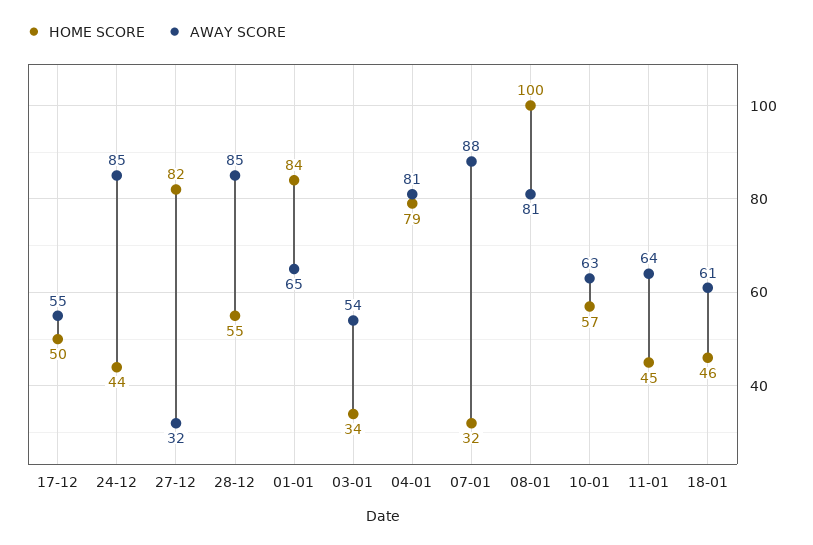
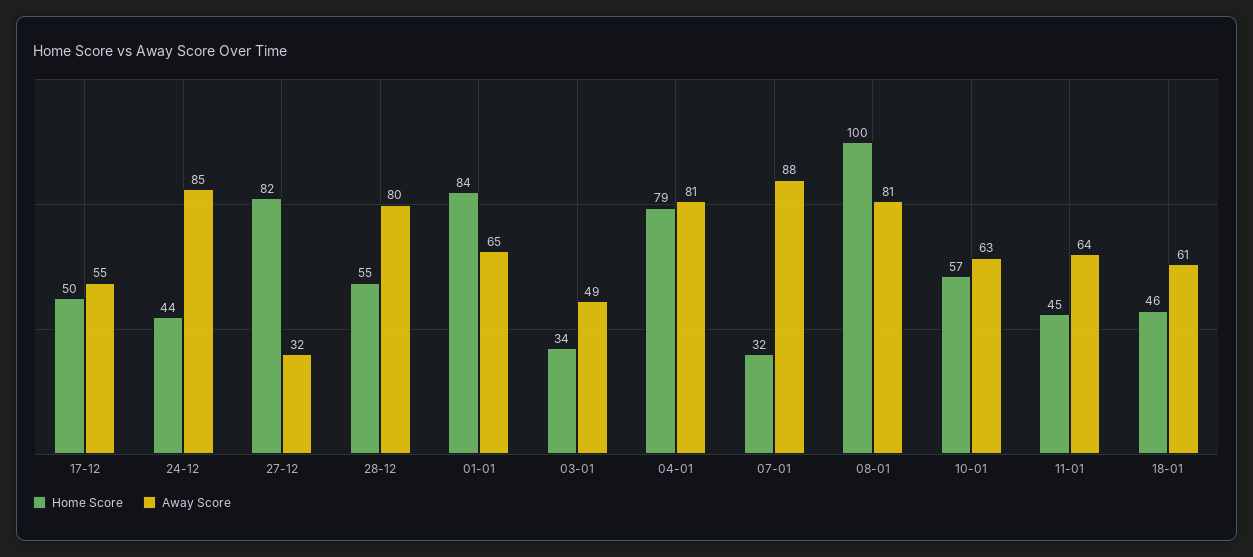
  {
    "HOME SCORE": {
      "17-12": 50,
      "24-12": 44,
      "27-12": 82,
      "28-12": 55,
      "01-01": 84,
      "03-01": 34,
      "04-01": 79,
      "07-01": 32,
      "08-01": 100,
      "10-01": 57,
      "11-01": 45,
      "18-01": 46
    },
    "AWAY SCORE": {
      "17-12": 55,
      "24-12": 85,
      "27-12": 32,
-     "28-12": 85,
+     "28-12": 80,
      "01-01": 65,
-     "03-01": 54,
+     "03-01": 49,
      "04-01": 81,
      "07-01": 88,
      "08-01": 81,
      "10-01": 63,
      "11-01": 64,
      "18-01": 61
    }
  }

